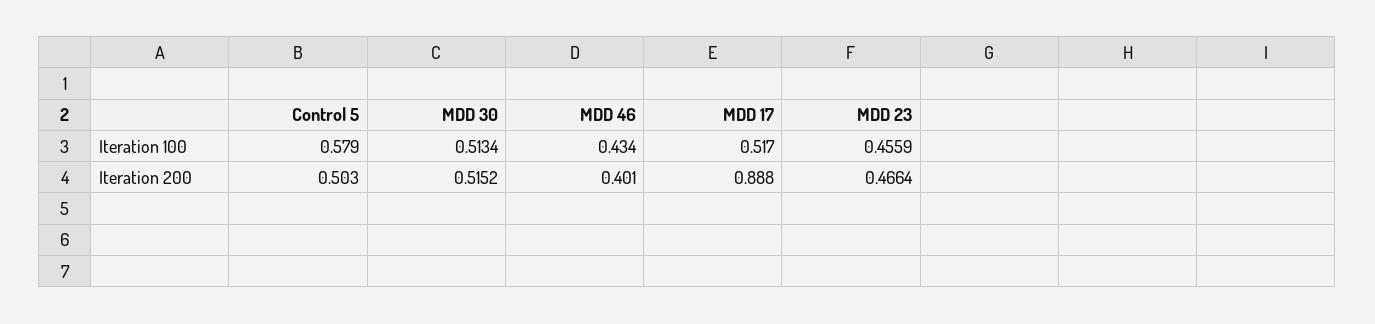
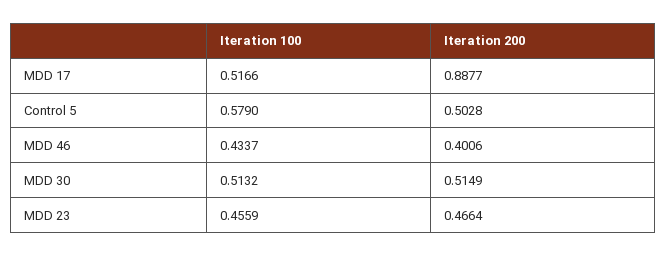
  {
    "Control 5": {
      "Iteration 100": 0.579,
      "Iteration 200": 0.5028
    },
    "MDD 30": {
-     "Iteration 100": 0.5134,
+     "Iteration 100": 0.5132,
-     "Iteration 200": 0.5152
+     "Iteration 200": 0.5149
    },
    "MDD 46": {
      "Iteration 100": 0.4337,
      "Iteration 200": 0.4006
    },
    "MDD 17": {
      "Iteration 100": 0.5166,
      "Iteration 200": 0.8877
    },
    "MDD 23": {
      "Iteration 100": 0.4559,
      "Iteration 200": 0.4664
    }
  }

